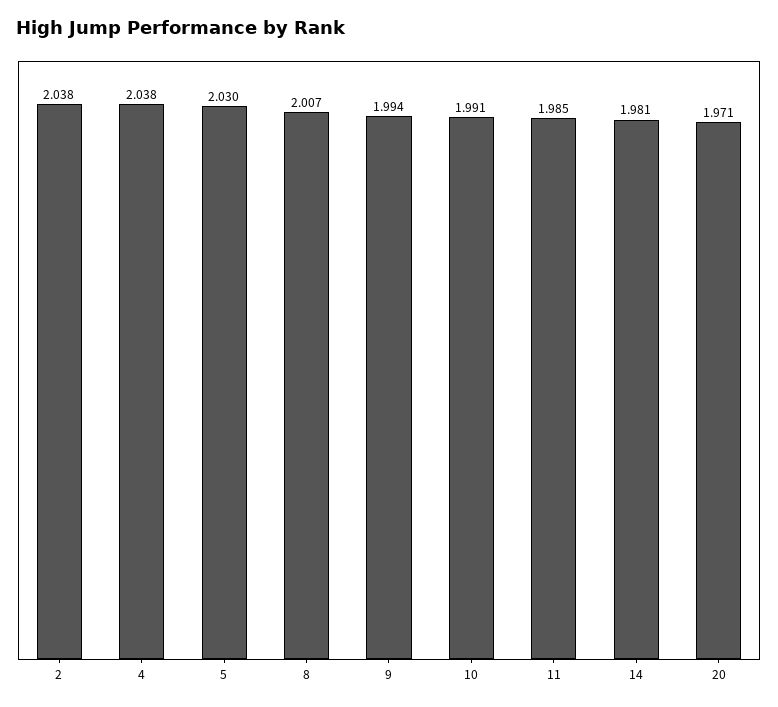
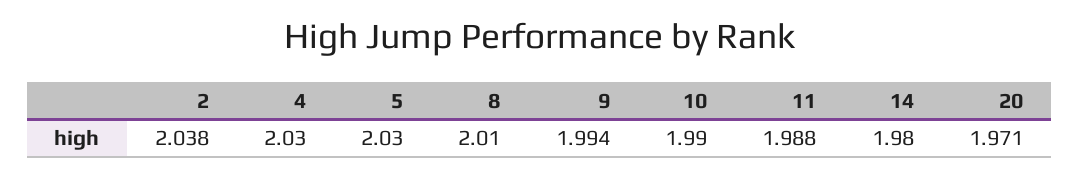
  {
    "2": 2.038,
-   "4": 2.038,
+   "4": 2.03,
    "5": 2.03,
-   "8": 2.007,
+   "8": 2.01,
    "9": 1.994,
-   "10": 1.991,
+   "10": 1.99,
-   "11": 1.985,
+   "11": 1.988,
-   "14": 1.981,
+   "14": 1.98,
    "20": 1.971
  }

